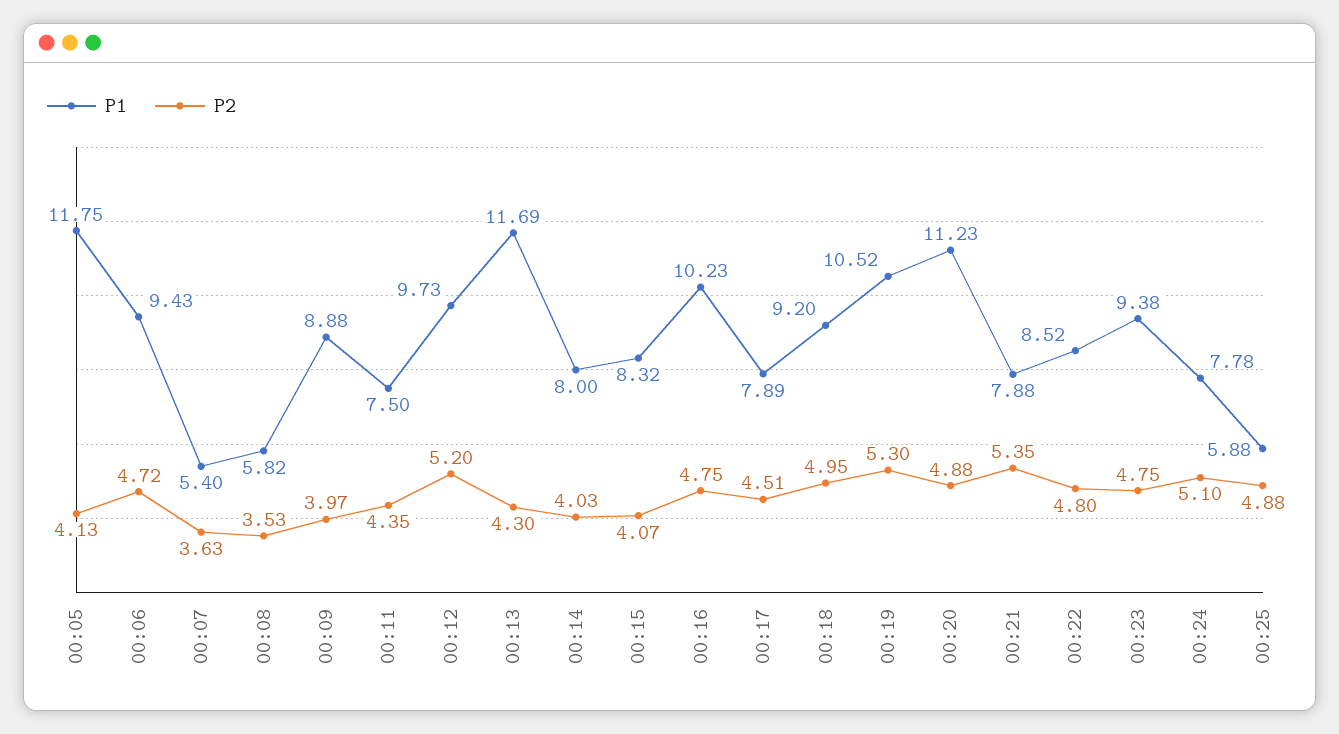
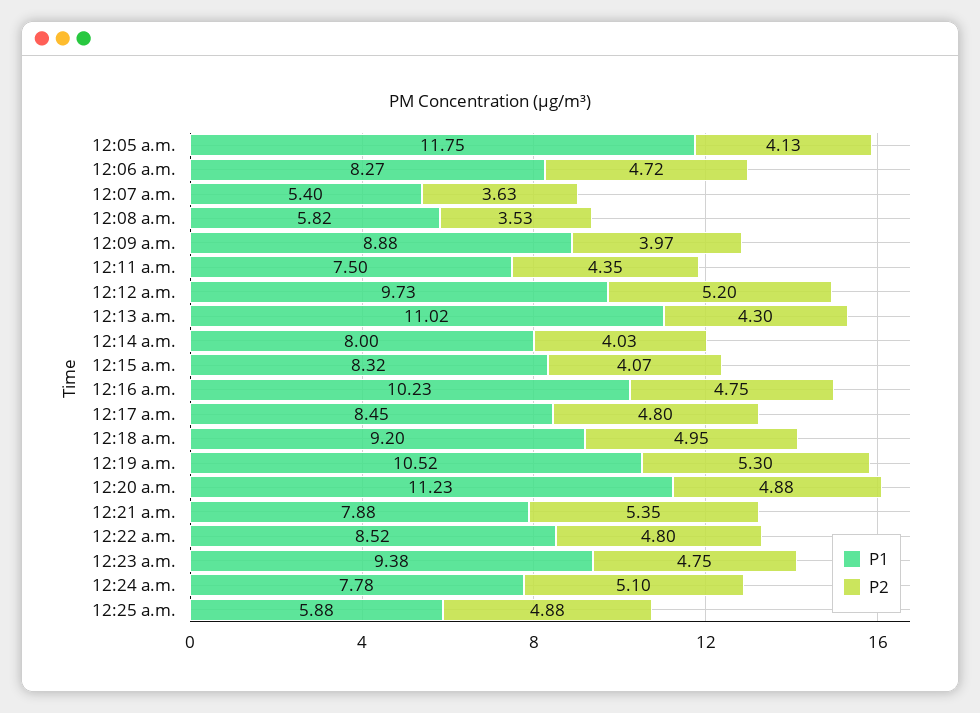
  {
    "P1": {
      "00:05": 11.75,
-     "00:06": 9.43,
+     "00:06": 8.27,
      "00:07": 5.4,
      "00:08": 5.82,
      "00:09": 8.88,
      "00:11": 7.5,
      "00:12": 9.73,
-     "00:13": 11.69,
+     "00:13": 11.02,
      "00:14": 8,
      "00:15": 8.32,
      "00:16": 10.23,
-     "00:17": 7.89,
+     "00:17": 8.45,
      "00:18": 9.2,
      "00:19": 10.52,
      "00:20": 11.23,
      "00:21": 7.88,
      "00:22": 8.52,
      "00:23": 9.38,
      "00:24": 7.78,
      "00:25": 5.88
    },
    "P2": {
      "00:05": 4.13,
      "00:06": 4.72,
      "00:07": 3.63,
      "00:08": 3.53,
      "00:09": 3.97,
      "00:11": 4.35,
      "00:12": 5.2,
      "00:13": 4.3,
      "00:14": 4.03,
      "00:15": 4.07,
      "00:16": 4.75,
-     "00:17": 4.51,
+     "00:17": 4.8,
      "00:18": 4.95,
      "00:19": 5.3,
      "00:20": 4.88,
      "00:21": 5.35,
      "00:22": 4.8,
      "00:23": 4.75,
      "00:24": 5.1,
      "00:25": 4.88
    }
  }

